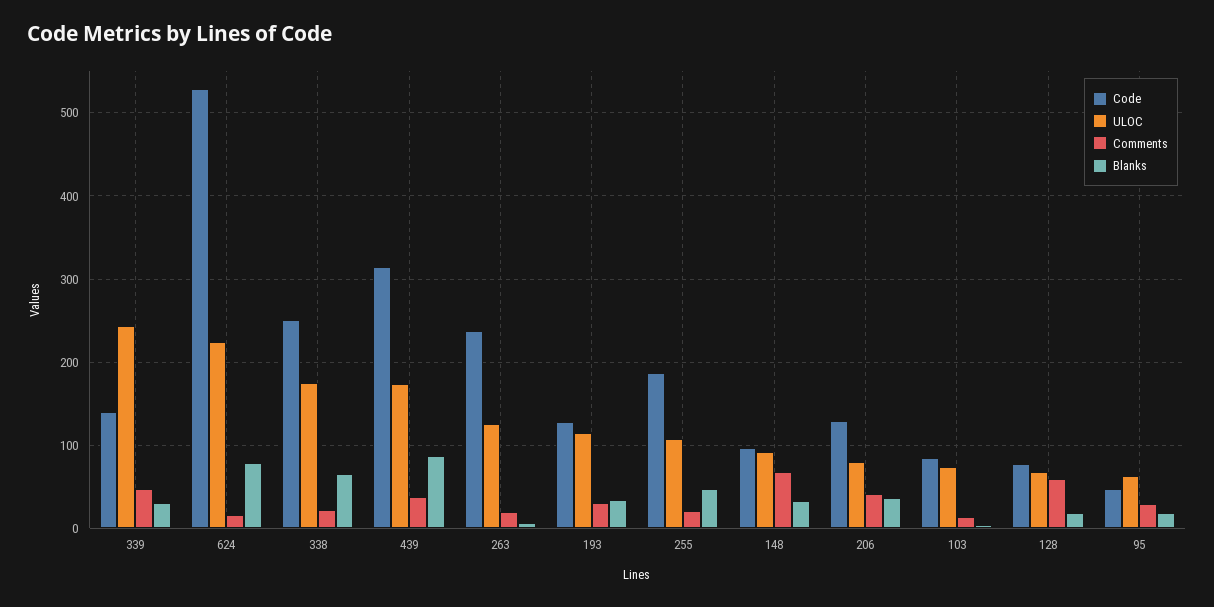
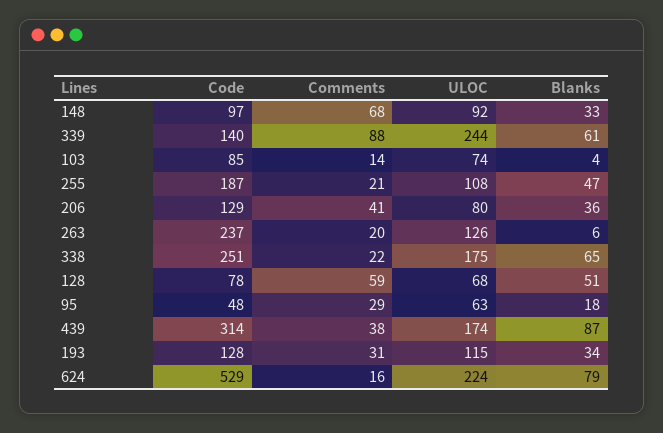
  {
    "Code": {
      "339": 140,
      "624": 529,
      "338": 251,
      "439": 314,
      "263": 237,
      "193": 128,
      "255": 187,
      "148": 97,
      "206": 129,
      "103": 85,
      "128": 78,
      "95": 48
    },
    "ULOC": {
      "339": 244,
      "624": 224,
      "338": 175,
      "439": 174,
      "263": 126,
      "193": 115,
      "255": 108,
      "148": 92,
      "206": 80,
      "103": 74,
      "128": 68,
      "95": 63
    },
    "Comments": {
-     "339": 50,
+     "339": 88,
      "624": 16,
      "338": 22,
      "439": 38,
      "263": 20,
      "193": 31,
      "255": 21,
      "148": 68,
      "206": 41,
      "103": 14,
      "128": 59,
      "95": 29
    },
    "Blanks": {
-     "339": 30,
+     "339": 61,
      "624": 79,
      "338": 65,
      "439": 87,
      "263": 6,
      "193": 34,
      "255": 47,
      "148": 33,
      "206": 36,
      "103": 4,
-     "128": 20,
+     "128": 51,
      "95": 18
    }
  }

